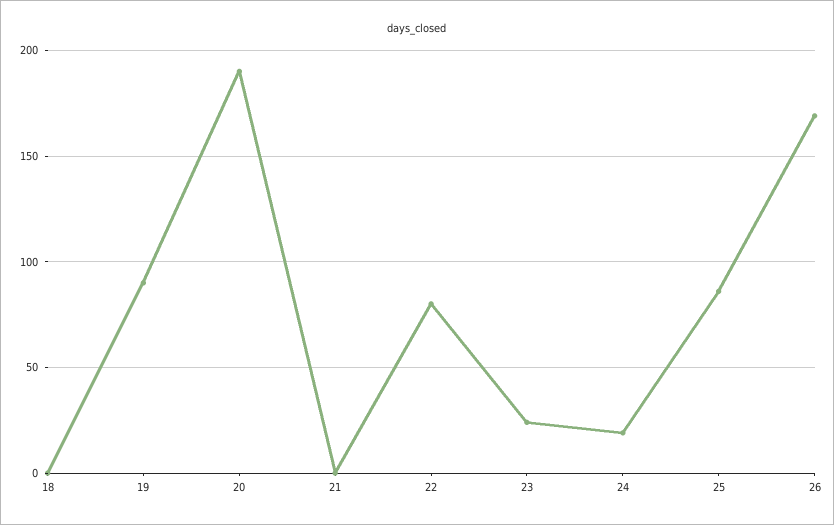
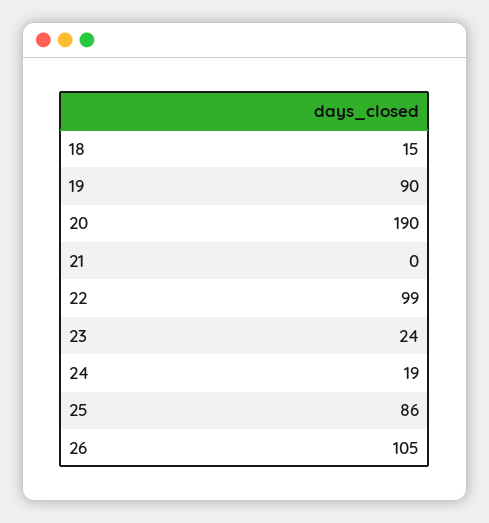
  {
-   "18": 0,
+   "18": 15,
    "19": 90,
    "20": 190,
    "21": 0,
-   "22": 80,
+   "22": 99,
    "23": 24,
    "24": 19,
    "25": 86,
-   "26": 170
+   "26": 105
  }

